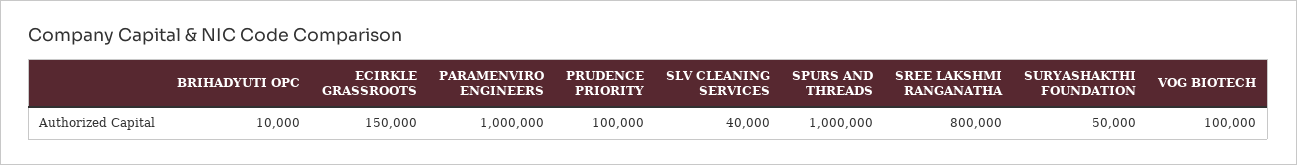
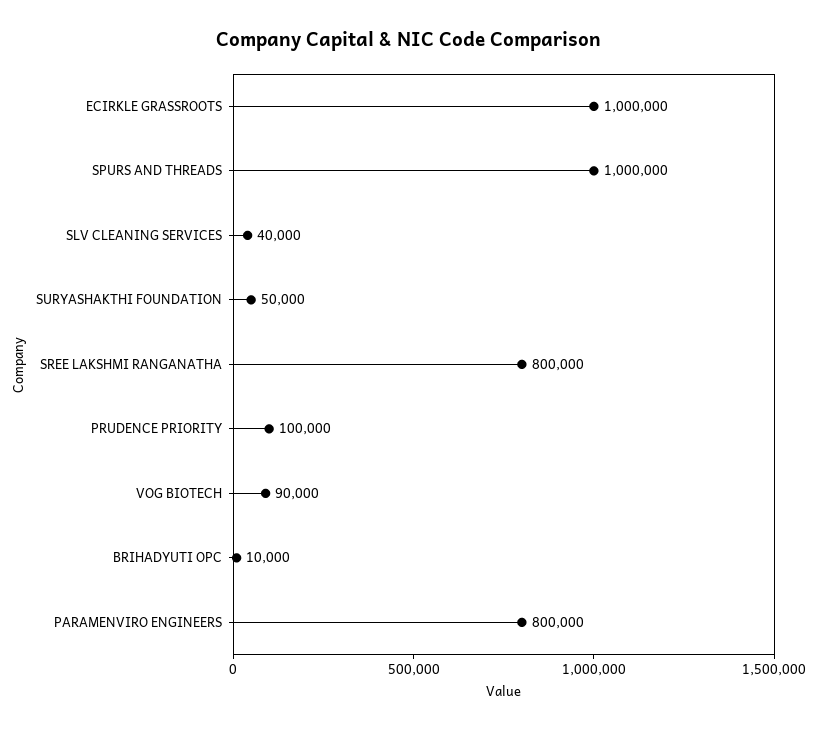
  {
    "BRIHADYUTI OPC": 10000,
-   "ECIRKLE GRASSROOTS": 150000,
+   "ECIRKLE GRASSROOTS": 1000000,
-   "PARAMENVIRO ENGINEERS": 1000000,
+   "PARAMENVIRO ENGINEERS": 800000,
    "PRUDENCE PRIORITY": 100000,
    "SLV CLEANING SERVICES": 40000,
    "SPURS AND THREADS": 1000000,
    "SREE LAKSHMI RANGANATHA": 800000,
    "SURYASHAKTHI FOUNDATION": 50000,
-   "VOG BIOTECH": 100000
+   "VOG BIOTECH": 90000
  }

